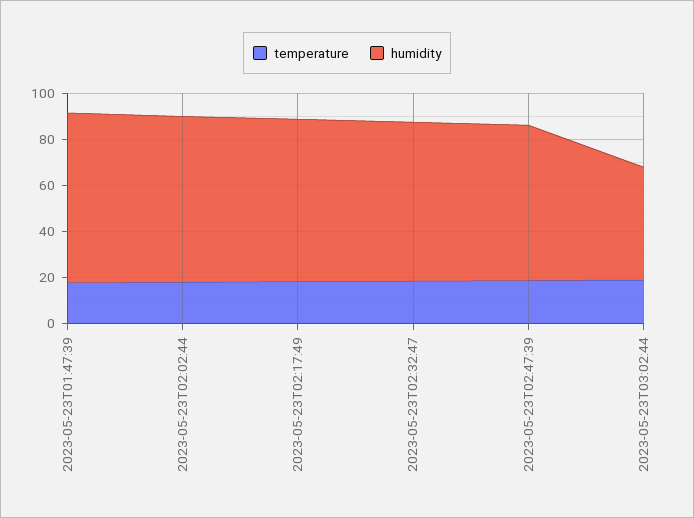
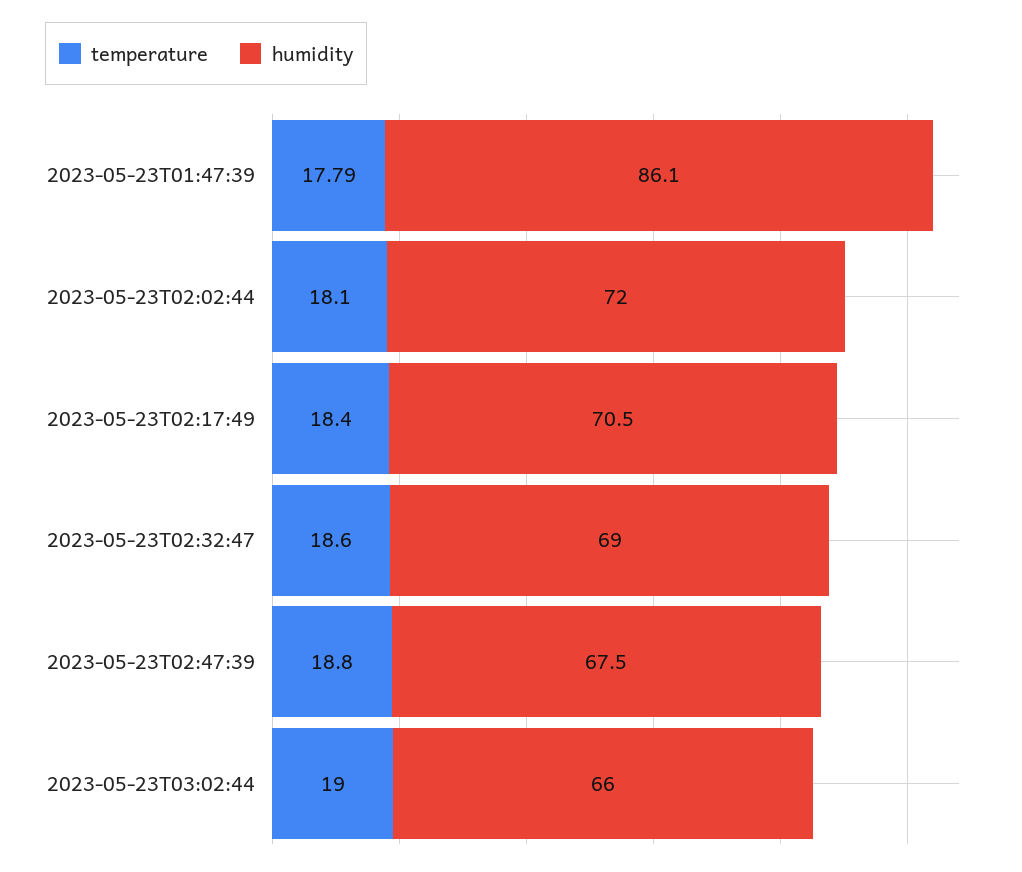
  {
    "temperature": {
      "2023-05-23T01:47:39": 17.79,
      "2023-05-23T02:02:44": 18.1,
      "2023-05-23T02:17:49": 18.4,
      "2023-05-23T02:32:47": 18.6,
      "2023-05-23T02:47:39": 18.8,
      "2023-05-23T03:02:44": 19
    },
    "humidity": {
-     "2023-05-23T01:47:39": 75,
+     "2023-05-23T01:47:39": 86.1,
      "2023-05-23T02:02:44": 72,
      "2023-05-23T02:17:49": 70.5,
      "2023-05-23T02:32:47": 69,
      "2023-05-23T02:47:39": 67.5,
-     "2023-05-23T03:02:44": 50
+     "2023-05-23T03:02:44": 66
    }
  }

